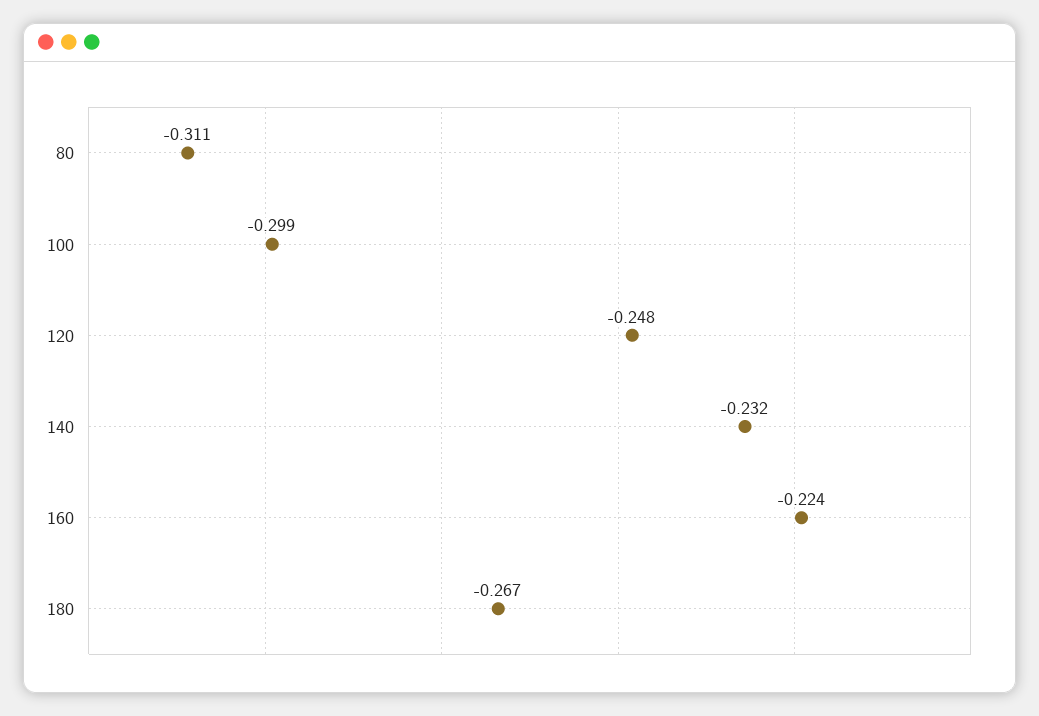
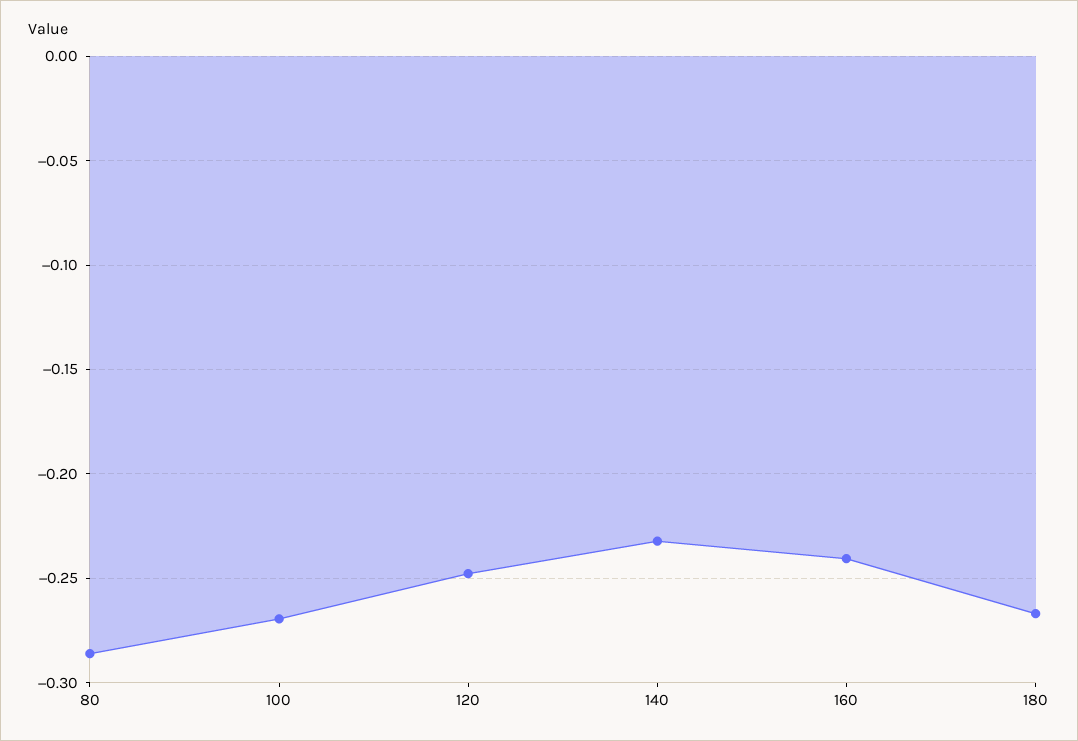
  {
-   "80": -0.311,
+   "80": -0.285,
-   "100": -0.299,
+   "100": -0.27,
    "120": -0.248,
    "140": -0.232,
-   "160": -0.224,
+   "160": -0.24,
    "180": -0.267
  }

